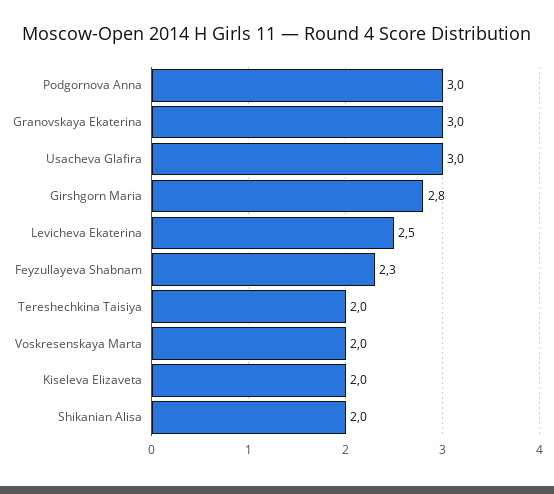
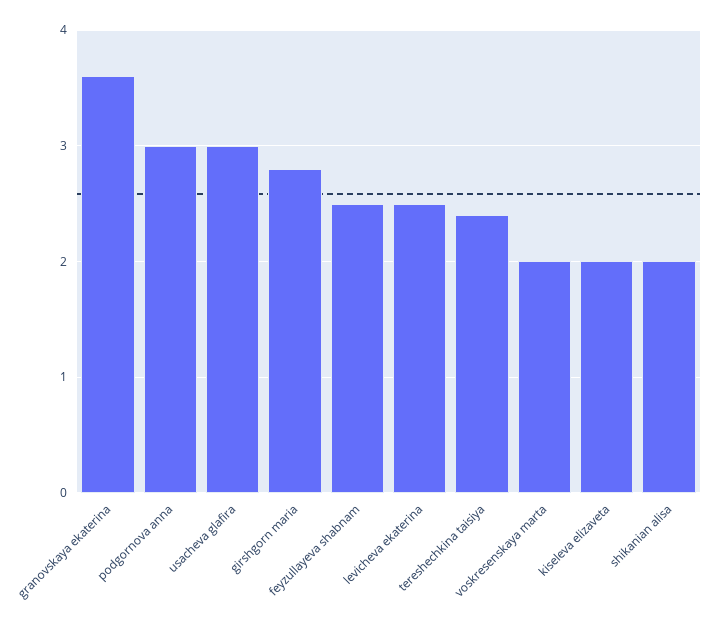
  {
    "Podgornova Anna": 3,
-   "Granovskaya Ekaterina": 3,
+   "Granovskaya Ekaterina": 3.6,
    "Usacheva Glafira": 3,
    "Girshgorn Maria": 2.8,
    "Levicheva Ekaterina": 2.5,
-   "Feyzullayeva Shabnam": 2.3,
+   "Feyzullayeva Shabnam": 2.5,
-   "Tereshechkina Taisiya": 2,
+   "Tereshechkina Taisiya": 2.4,
    "Voskresenskaya Marta": 2,
    "Kiseleva Elizaveta": 2,
    "Shikanian Alisa": 2
  }

